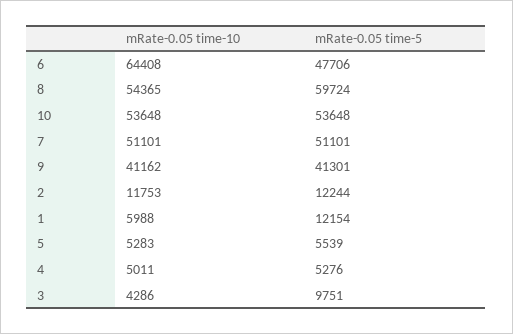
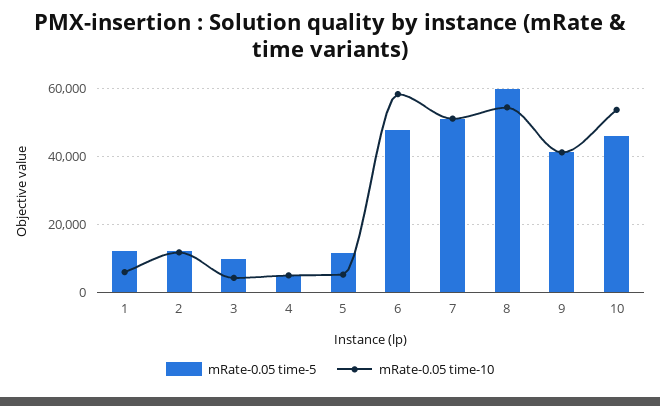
  {
    "mRate-0.05 time-10": {
-     "6": 64408,
+     "6": 58000,
      "8": 54365,
      "10": 53648,
      "7": 51101,
      "9": 41162,
      "2": 11753,
      "1": 5988,
      "5": 5283,
      "4": 5011,
      "3": 4286
    },
    "mRate-0.05 time-5": {
      "6": 47706,
      "8": 59724,
-     "10": 53648,
+     "10": 46000,
      "7": 51101,
      "9": 41301,
      "2": 12244,
      "1": 12154,
-     "5": 5539,
+     "5": 12000,
      "4": 5276,
      "3": 9751
    }
  }

